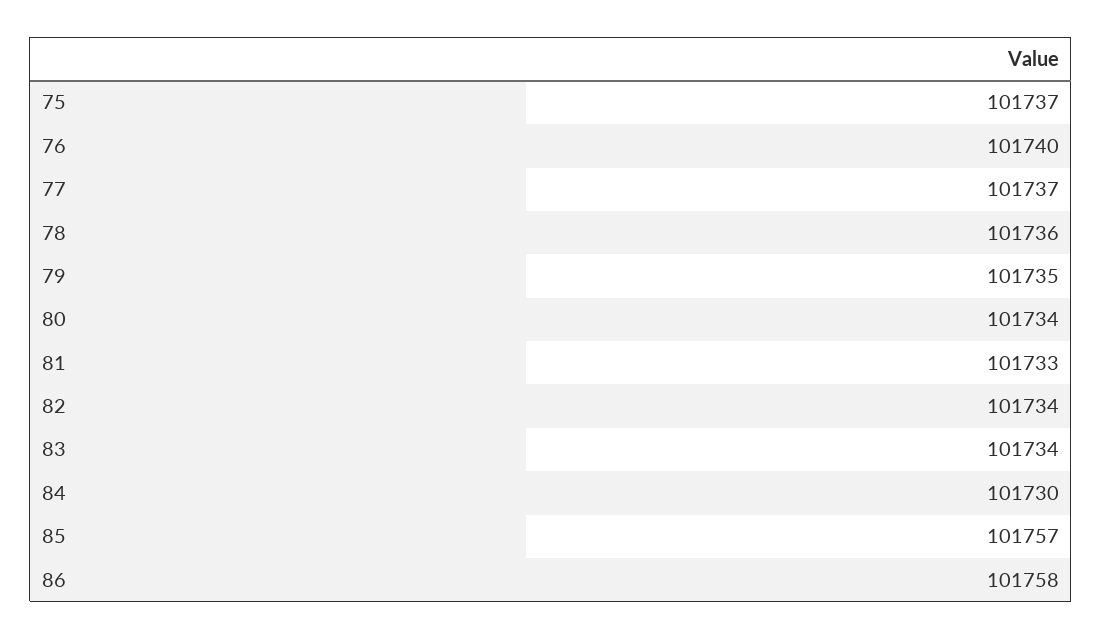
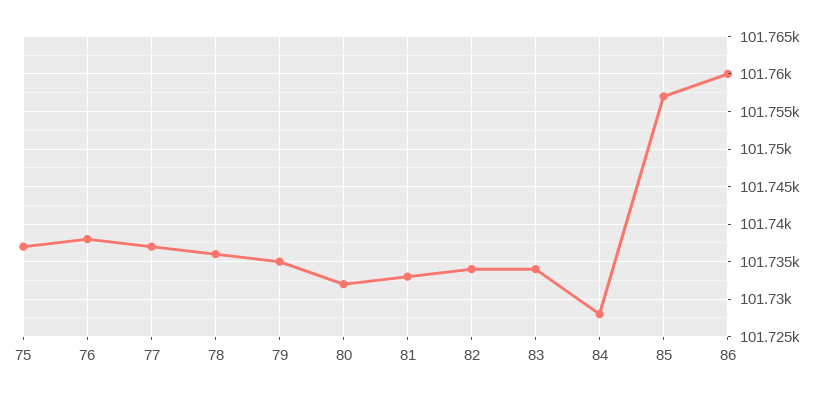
  {
    "75": 101737,
-   "76": 101740,
+   "76": 101738,
    "77": 101737,
    "78": 101736,
    "79": 101735,
-   "80": 101734,
+   "80": 101732,
    "81": 101733,
    "82": 101734,
    "83": 101734,
-   "84": 101730,
+   "84": 101728,
    "85": 101757,
-   "86": 101758
+   "86": 101760
  }

